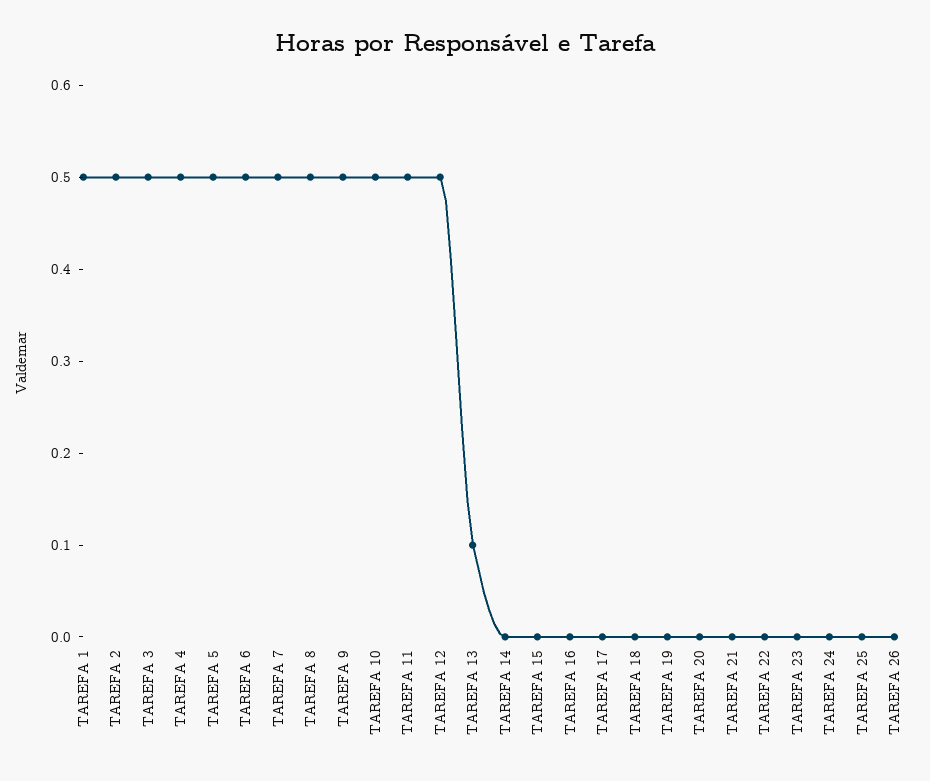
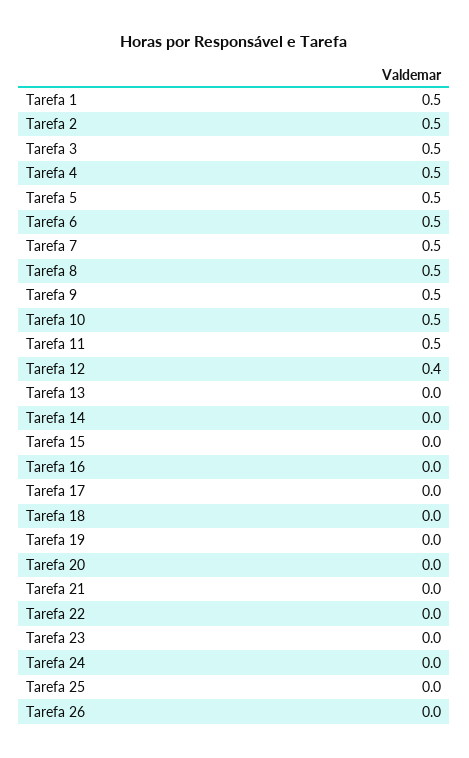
  {
    "TAREFA 1": 0.5,
    "TAREFA 2": 0.5,
    "TAREFA 3": 0.5,
    "TAREFA 4": 0.5,
    "TAREFA 5": 0.5,
    "TAREFA 6": 0.5,
    "TAREFA 7": 0.5,
    "TAREFA 8": 0.5,
    "TAREFA 9": 0.5,
    "TAREFA 10": 0.5,
    "TAREFA 11": 0.5,
-   "TAREFA 12": 0.5,
+   "TAREFA 12": 0.4,
-   "TAREFA 13": 0.1,
+   "TAREFA 13": 0,
    "TAREFA 14": 0,
    "TAREFA 15": 0,
    "TAREFA 16": 0,
    "TAREFA 17": 0,
    "TAREFA 18": 0,
    "TAREFA 19": 0,
    "TAREFA 20": 0,
    "TAREFA 21": 0,
    "TAREFA 22": 0,
    "TAREFA 23": 0,
    "TAREFA 24": 0,
    "TAREFA 25": 0,
    "TAREFA 26": 0
  }

